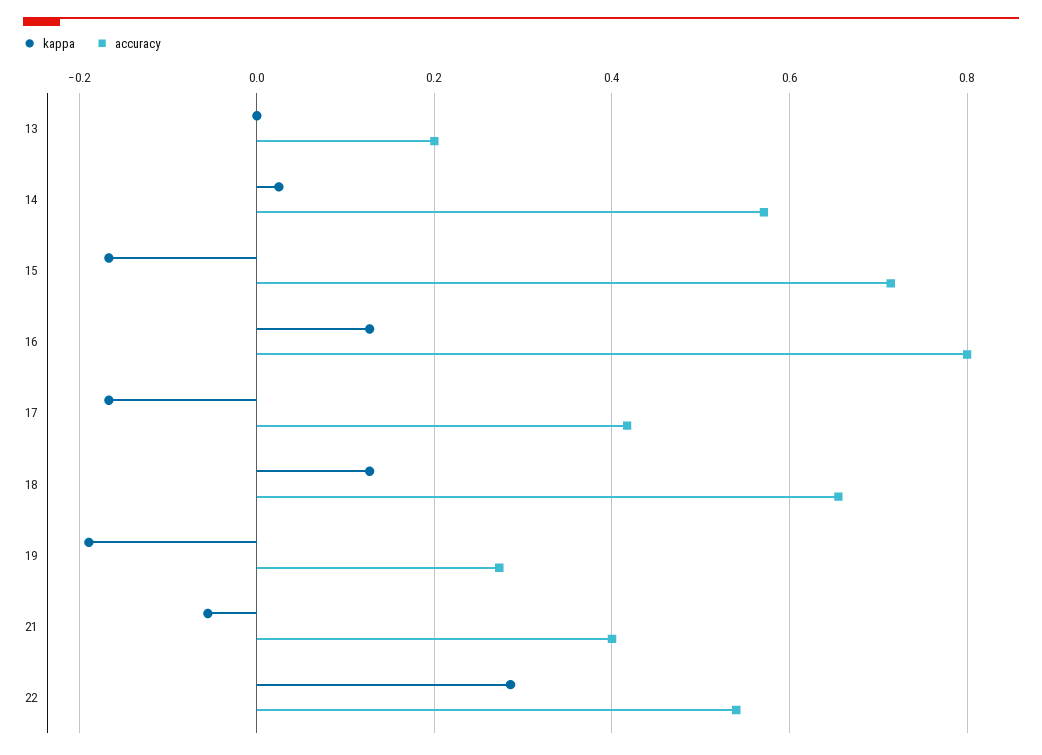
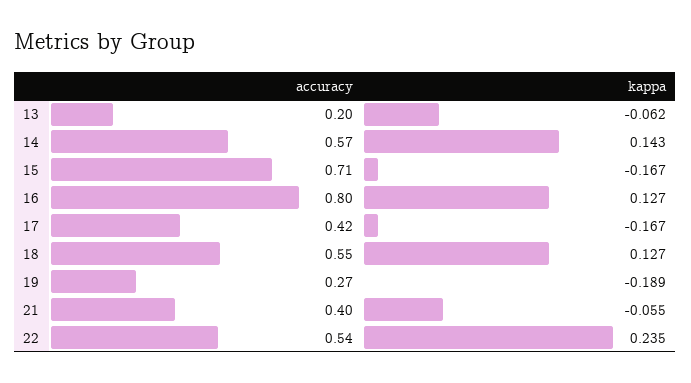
  {
    "kappa": {
-     "13": 0,
+     "13": -0.062,
-     "14": 0.02,
+     "14": 0.143,
      "15": -0.167,
      "16": 0.127,
      "17": -0.167,
      "18": 0.127,
      "19": -0.189,
      "21": -0.055,
-     "22": 0.28
+     "22": 0.235
    },
    "accuracy": {
      "13": 0.2,
      "14": 0.57,
      "15": 0.71,
      "16": 0.8,
      "17": 0.42,
-     "18": 0.66,
+     "18": 0.55,
      "19": 0.27,
      "21": 0.4,
      "22": 0.54
    }
  }

